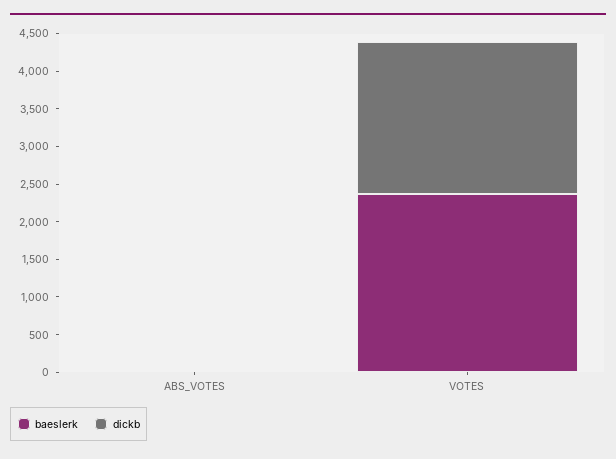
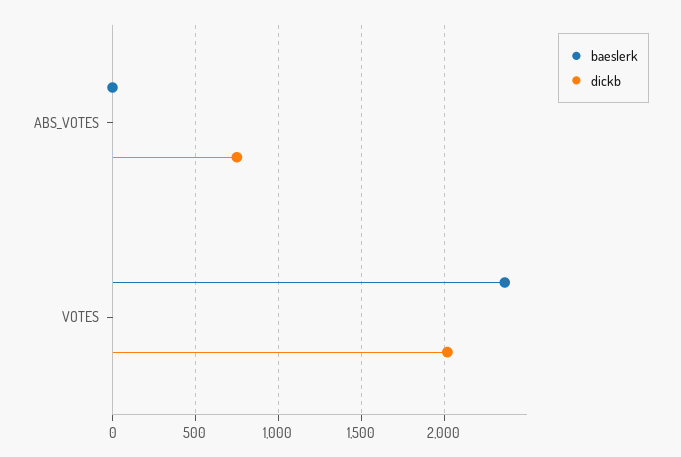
  {
    "baeslerk": {
      "ABS_VOTES": 0,
      "VOTES": 2350
    },
    "dickb": {
-     "ABS_VOTES": 0,
+     "ABS_VOTES": 750,
      "VOTES": 2000
    }
  }

